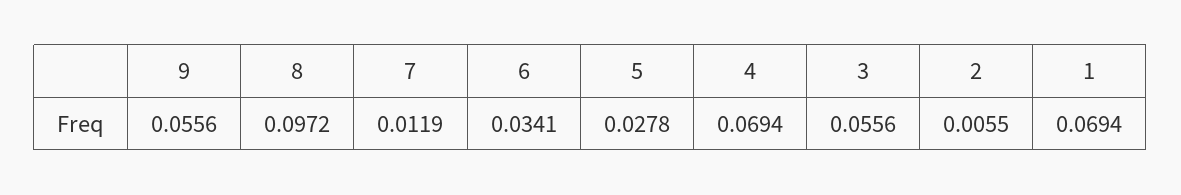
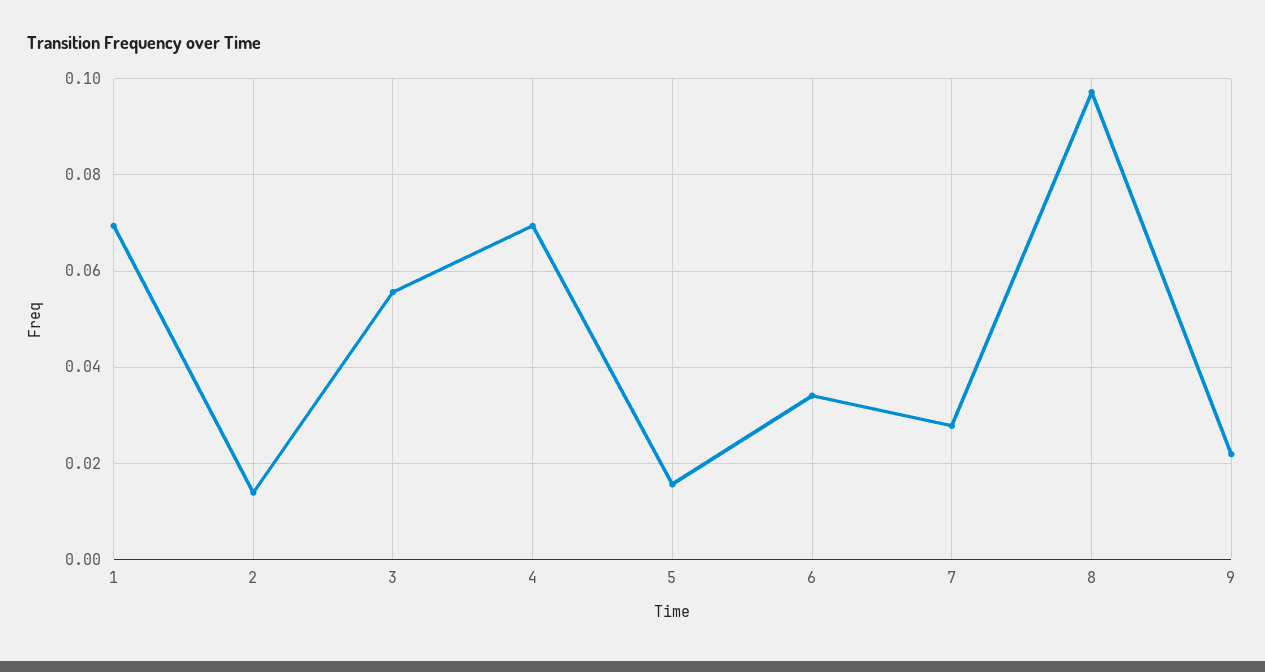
  {
-   "9": 0.0556,
+   "9": 0.022,
    "8": 0.0972,
-   "7": 0.0119,
+   "7": 0.028,
    "6": 0.0341,
-   "5": 0.0278,
+   "5": 0.016,
    "4": 0.0694,
    "3": 0.0556,
-   "2": 0.0055,
+   "2": 0.014,
    "1": 0.0694
  }

